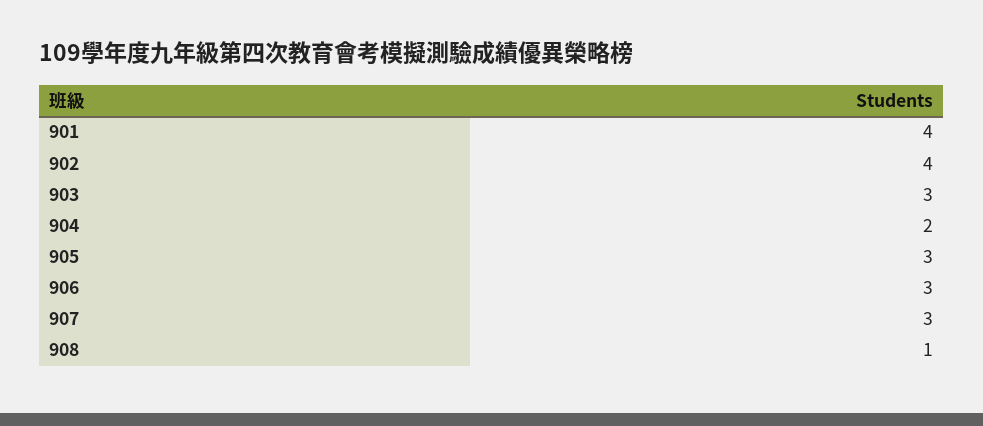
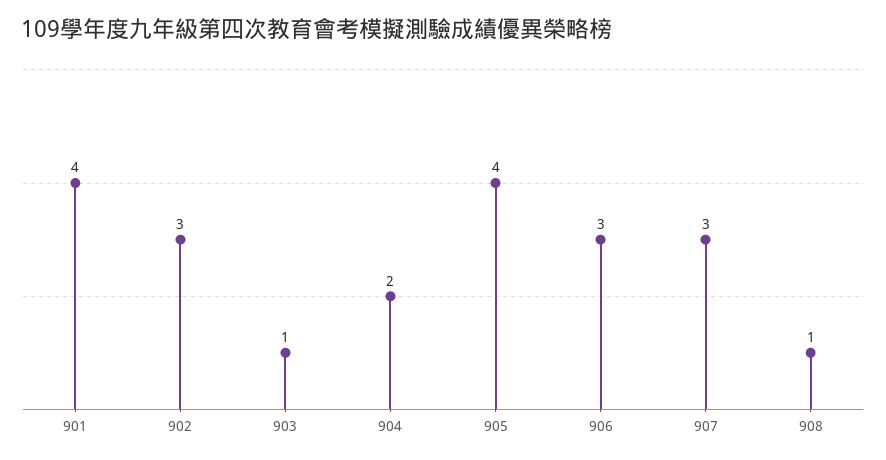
  {
    "901": 4,
-   "902": 4,
+   "902": 3,
-   "903": 3,
+   "903": 1,
    "904": 2,
-   "905": 3,
+   "905": 4,
    "906": 3,
    "907": 3,
    "908": 1
  }

